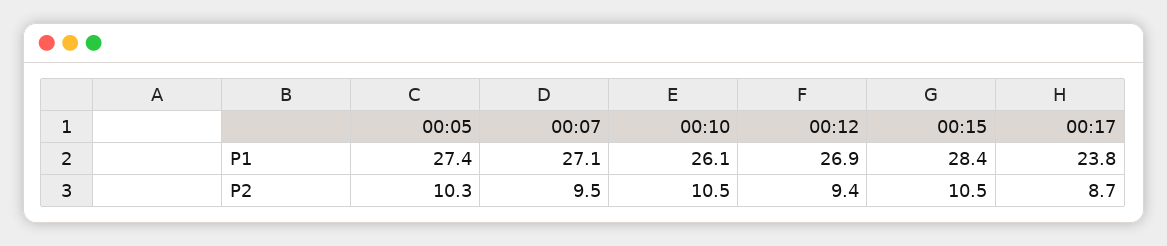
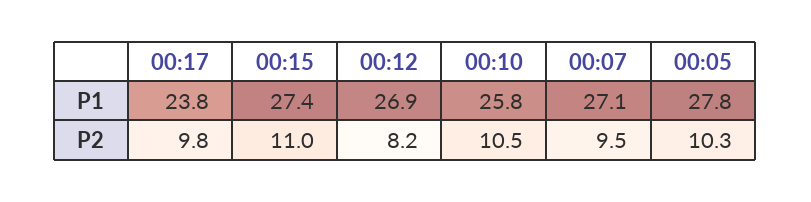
  {
    "00:05": {
-     "P1": 27.4,
+     "P1": 27.8,
      "P2": 10.3
    },
    "00:07": {
      "P1": 27.1,
      "P2": 9.5
    },
    "00:10": {
-     "P1": 26.1,
+     "P1": 25.8,
      "P2": 10.5
    },
    "00:12": {
      "P1": 26.9,
-     "P2": 9.4
+     "P2": 8.2
    },
    "00:15": {
-     "P1": 28.4,
+     "P1": 27.4,
-     "P2": 10.5
+     "P2": 11
    },
    "00:17": {
      "P1": 23.8,
-     "P2": 8.7
+     "P2": 9.8
    }
  }

